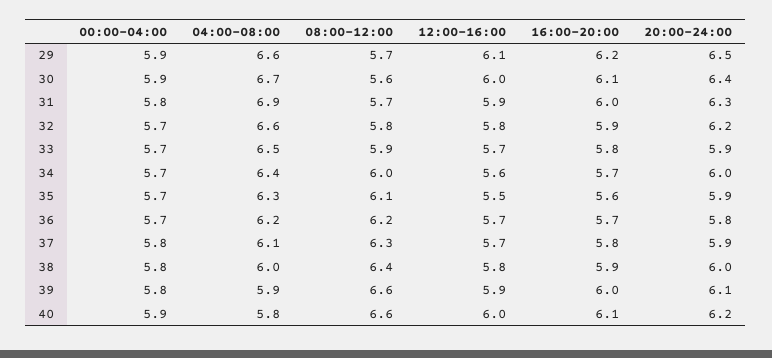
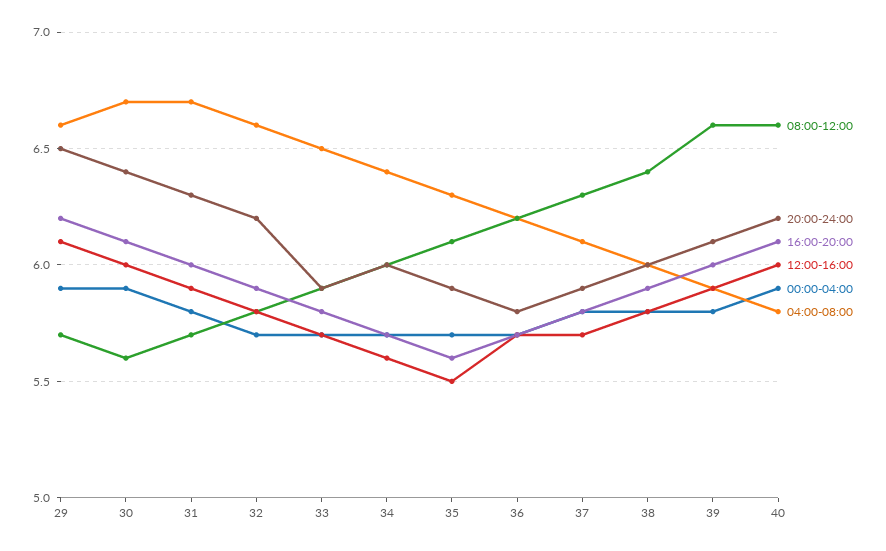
  {
    "00:00-04:00": {
      "29": 5.9,
      "30": 5.9,
      "31": 5.8,
      "32": 5.7,
      "33": 5.7,
      "34": 5.7,
      "35": 5.7,
      "36": 5.7,
      "37": 5.8,
      "38": 5.8,
      "39": 5.8,
      "40": 5.9
    },
    "04:00-08:00": {
      "29": 6.6,
      "30": 6.7,
-     "31": 6.9,
+     "31": 6.7,
      "32": 6.6,
      "33": 6.5,
      "34": 6.4,
      "35": 6.3,
      "36": 6.2,
      "37": 6.1,
      "38": 6,
      "39": 5.9,
      "40": 5.8
    },
    "08:00-12:00": {
      "29": 5.7,
      "30": 5.6,
      "31": 5.7,
      "32": 5.8,
      "33": 5.9,
      "34": 6,
      "35": 6.1,
      "36": 6.2,
      "37": 6.3,
      "38": 6.4,
      "39": 6.6,
      "40": 6.6
    },
    "12:00-16:00": {
      "29": 6.1,
      "30": 6,
      "31": 5.9,
      "32": 5.8,
      "33": 5.7,
      "34": 5.6,
      "35": 5.5,
      "36": 5.7,
      "37": 5.7,
      "38": 5.8,
      "39": 5.9,
      "40": 6
    },
    "16:00-20:00": {
      "29": 6.2,
      "30": 6.1,
      "31": 6,
      "32": 5.9,
      "33": 5.8,
      "34": 5.7,
      "35": 5.6,
      "36": 5.7,
      "37": 5.8,
      "38": 5.9,
      "39": 6,
      "40": 6.1
    },
    "20:00-24:00": {
      "29": 6.5,
      "30": 6.4,
      "31": 6.3,
      "32": 6.2,
      "33": 5.9,
      "34": 6,
      "35": 5.9,
      "36": 5.8,
      "37": 5.9,
      "38": 6,
      "39": 6.1,
      "40": 6.2
    }
  }

